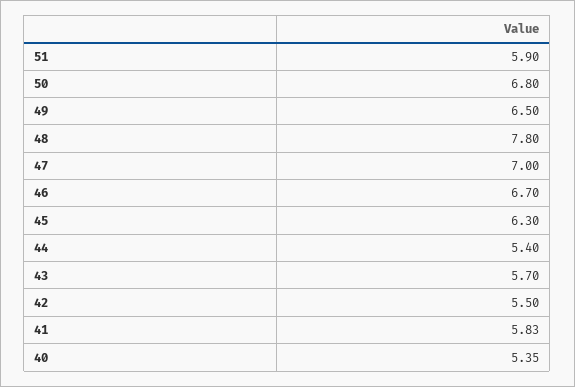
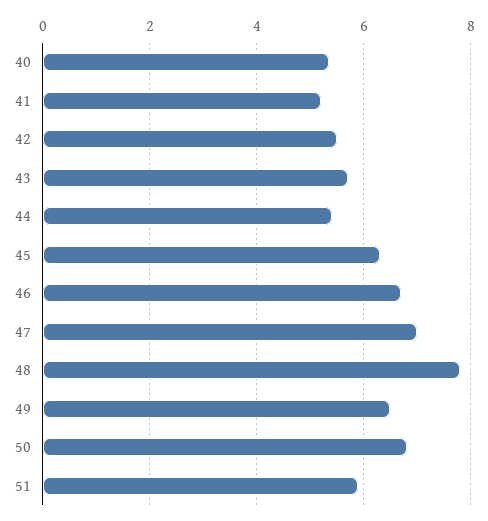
  {
    "51": 5.9,
    "50": 6.8,
    "49": 6.5,
    "48": 7.8,
    "47": 7,
    "46": 6.7,
    "45": 6.3,
    "44": 5.4,
    "43": 5.7,
    "42": 5.5,
-   "41": 5.83,
+   "41": 5.2,
    "40": 5.35
  }

